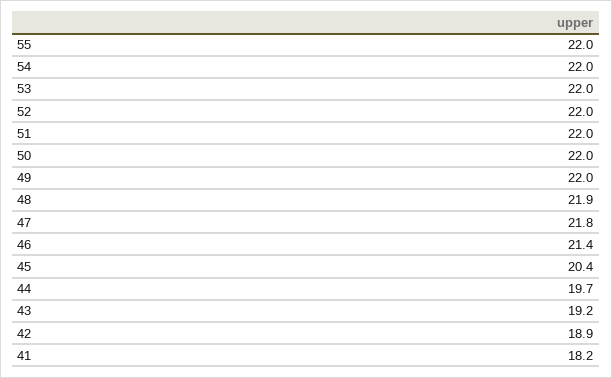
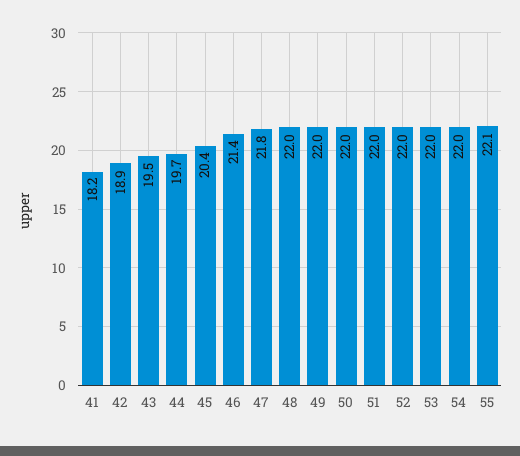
  {
-   "55": 22,
+   "55": 22.1,
    "54": 22,
    "53": 22,
    "52": 22,
    "51": 22,
    "50": 22,
    "49": 22,
-   "48": 21.9,
+   "48": 22,
    "47": 21.8,
    "46": 21.4,
    "45": 20.4,
    "44": 19.7,
-   "43": 19.2,
+   "43": 19.5,
    "42": 18.9,
    "41": 18.2
  }

